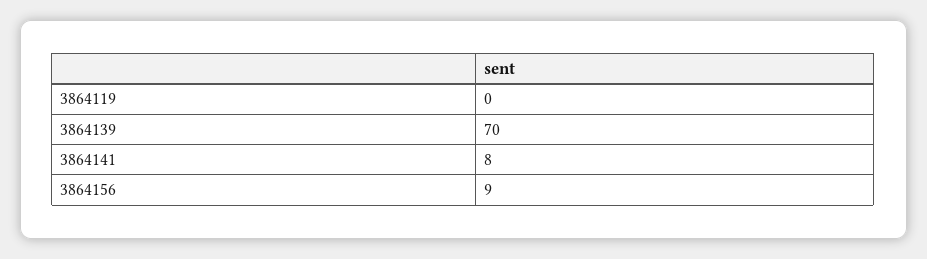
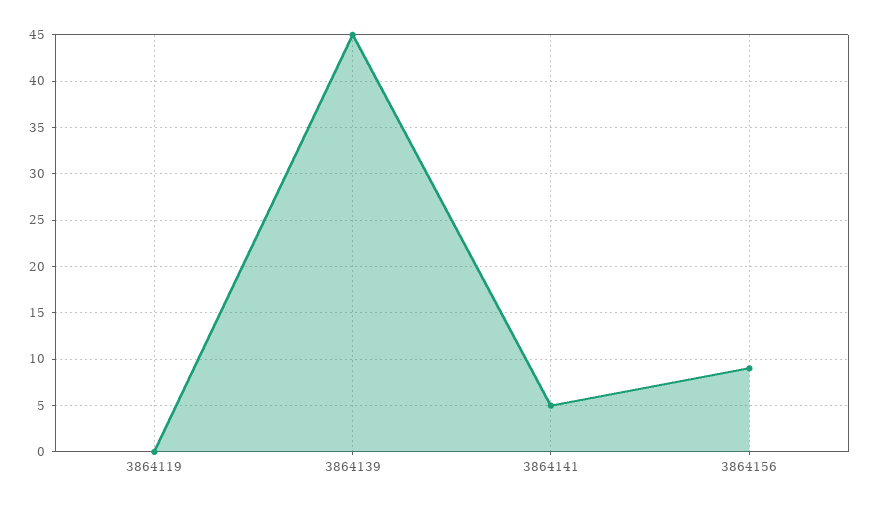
  {
    "3864119": 0,
-   "3864139": 70,
+   "3864139": 45,
-   "3864141": 8,
+   "3864141": 5,
    "3864156": 9
  }

